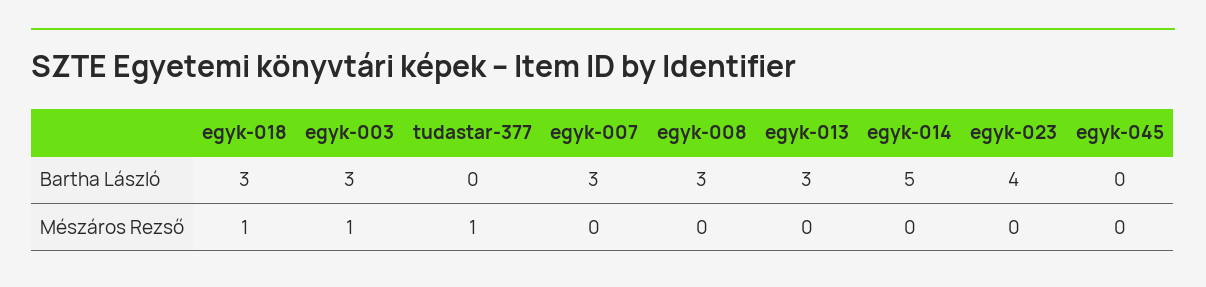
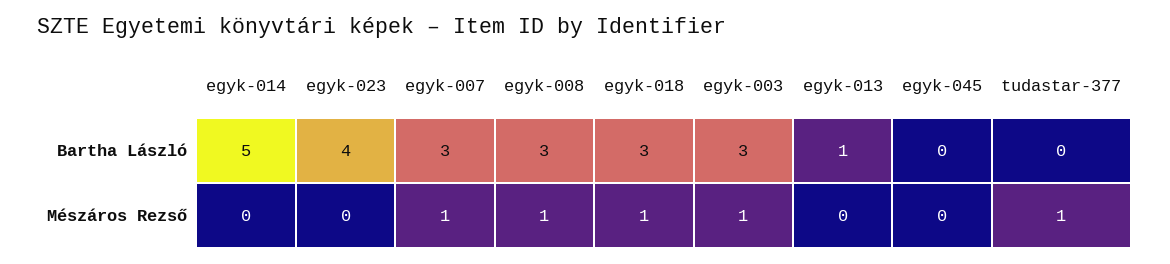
  {
    "egyk-018": {
      "Bartha László": 3,
      "Mészáros Rezső": 1
    },
    "egyk-003": {
      "Bartha László": 3,
      "Mészáros Rezső": 1
    },
    "tudastar-377": {
      "Bartha László": 0,
      "Mészáros Rezső": 1
    },
    "egyk-007": {
      "Bartha László": 3,
-     "Mészáros Rezső": 0
+     "Mészáros Rezső": 1
    },
    "egyk-008": {
      "Bartha László": 3,
-     "Mészáros Rezső": 0
+     "Mészáros Rezső": 1
    },
    "egyk-013": {
-     "Bartha László": 3,
+     "Bartha László": 1,
      "Mészáros Rezső": 0
    },
    "egyk-014": {
      "Bartha László": 5,
      "Mészáros Rezső": 0
    },
    "egyk-023": {
      "Bartha László": 4,
      "Mészáros Rezső": 0
    },
    "egyk-045": {
      "Bartha László": 0,
      "Mészáros Rezső": 0
    }
  }

